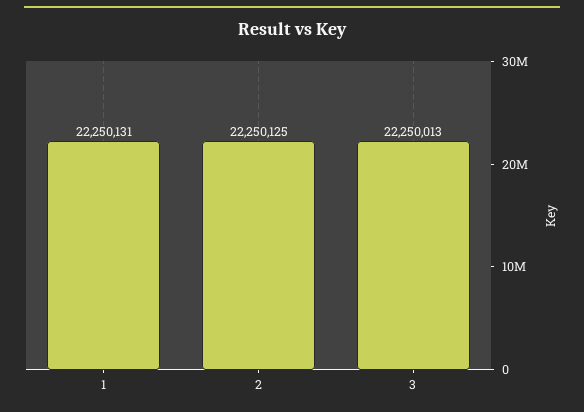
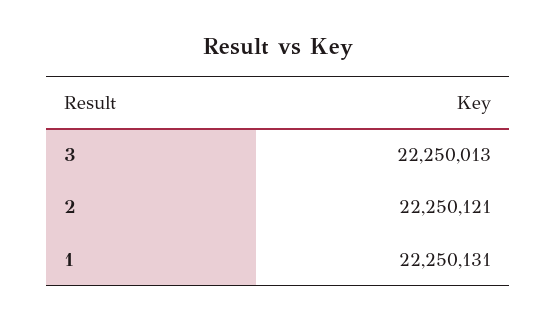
  {
    "1": 22250131,
-   "2": 22250125,
+   "2": 22250121,
    "3": 22250013
  }

